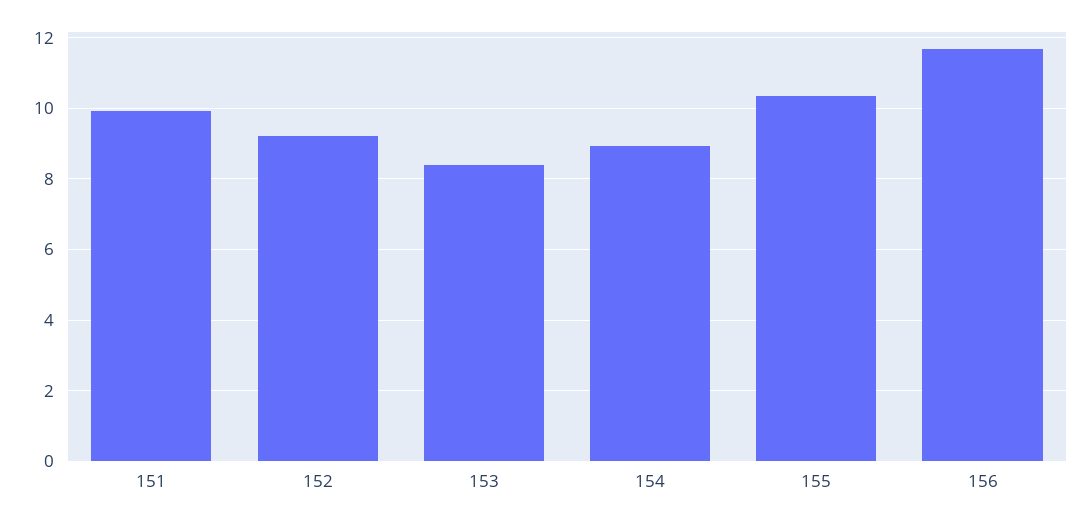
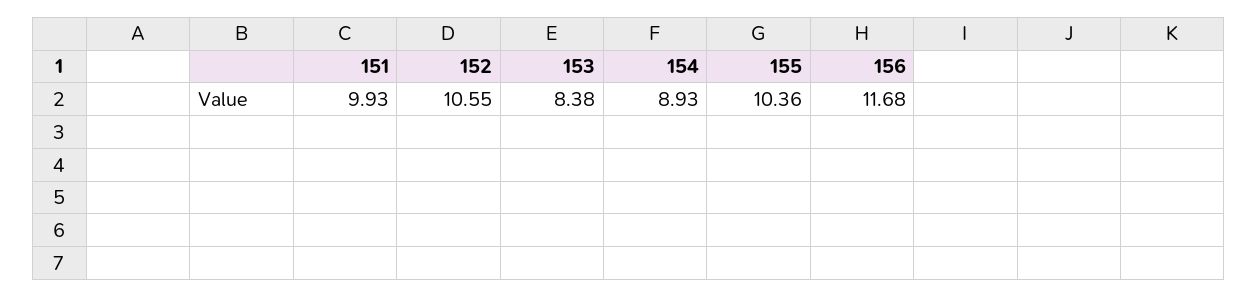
  {
    "151": 9.93,
-   "152": 9.2,
+   "152": 10.55,
    "153": 8.38,
    "154": 8.93,
    "155": 10.36,
    "156": 11.68
  }

